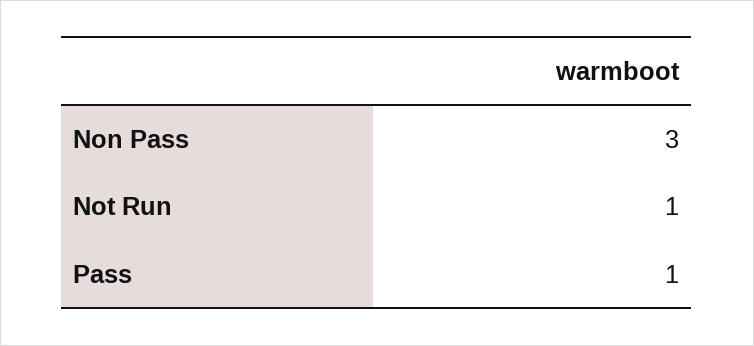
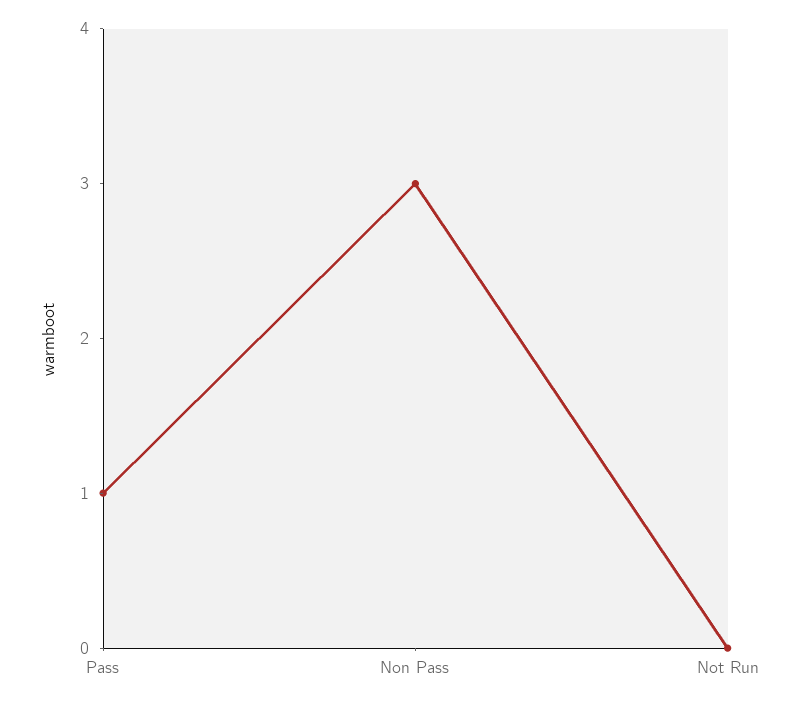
  {
    "Non Pass": 3,
-   "Not Run": 1,
+   "Not Run": 0,
    "Pass": 1
  }

